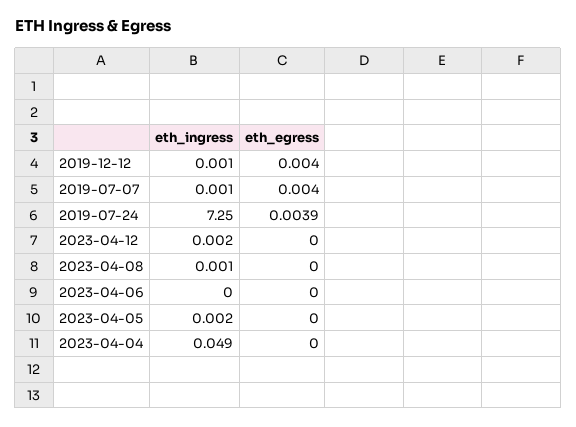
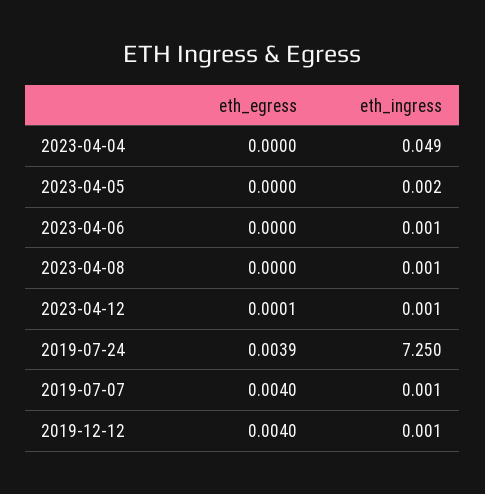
  {
    "eth_ingress": {
      "2019-12-12": 0.001,
      "2019-07-07": 0.001,
      "2019-07-24": 7.25,
-     "2023-04-12": 0.002,
+     "2023-04-12": 0.001,
      "2023-04-08": 0.001,
-     "2023-04-06": 0,
+     "2023-04-06": 0.001,
      "2023-04-05": 0.002,
      "2023-04-04": 0.049
    },
    "eth_egress": {
      "2019-12-12": 0.004,
      "2019-07-07": 0.004,
      "2019-07-24": 0.0039,
-     "2023-04-12": 0,
+     "2023-04-12": 0.0001,
      "2023-04-08": 0,
      "2023-04-06": 0,
      "2023-04-05": 0,
      "2023-04-04": 0
    }
  }

